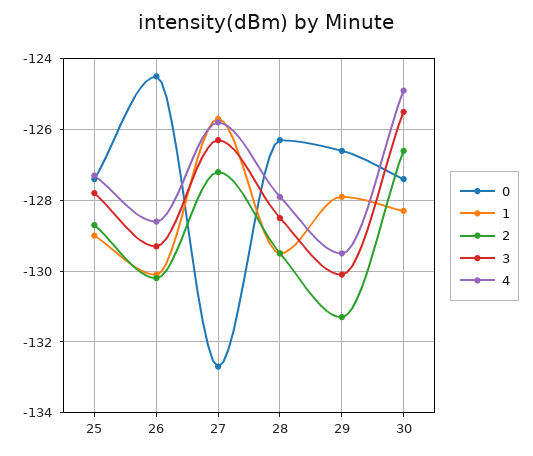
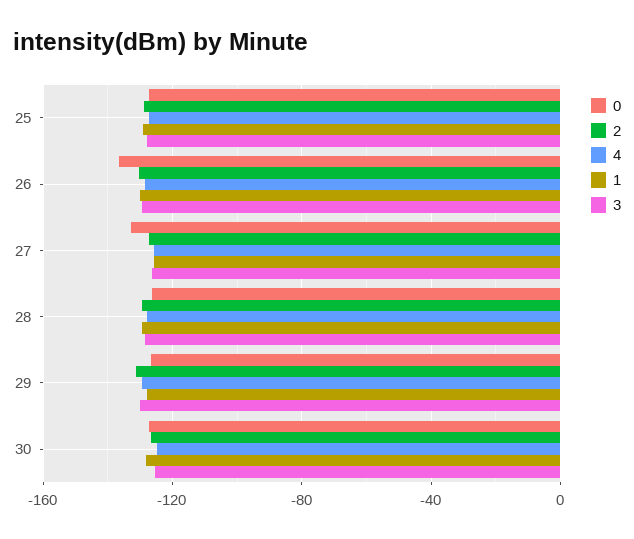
  {
    "0": {
      "25": -127.5,
-     "26": -124.5,
+     "26": -135,
      "27": -132.5,
      "28": -126.5,
      "29": -126.5,
      "30": -127.5
    },
    "1": {
      "25": -129,
      "26": -130,
      "27": -125.5,
      "28": -129.5,
      "29": -128,
      "30": -128.5
    },
    "2": {
      "25": -128.5,
      "26": -130,
      "27": -127,
      "28": -129.5,
      "29": -131.5,
      "30": -126.5
    },
    "3": {
      "25": -128,
      "26": -129.5,
      "27": -126.5,
      "28": -128.5,
      "29": -130,
      "30": -125.5
    },
    "4": {
      "25": -127.5,
      "26": -128.5,
      "27": -126,
      "28": -128,
      "29": -129.5,
      "30": -125
    }
  }

